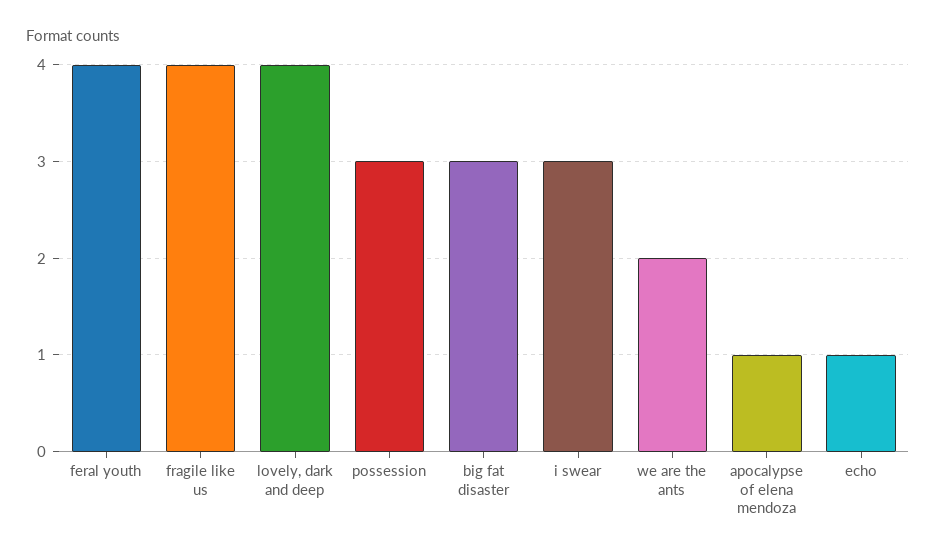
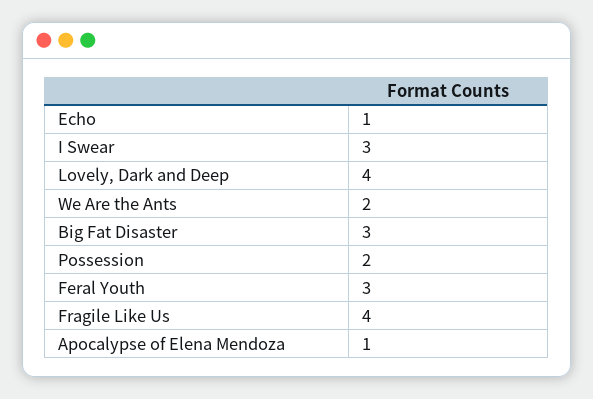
  {
-   "feral youth": 4,
+   "feral youth": 3,
    "fragile like us": 4,
    "lovely, dark and deep": 4,
-   "possession": 3,
+   "possession": 2,
    "big fat disaster": 3,
    "i swear": 3,
    "we are the ants": 2,
    "apocalypse of elena mendoza": 1,
    "echo": 1
  }

